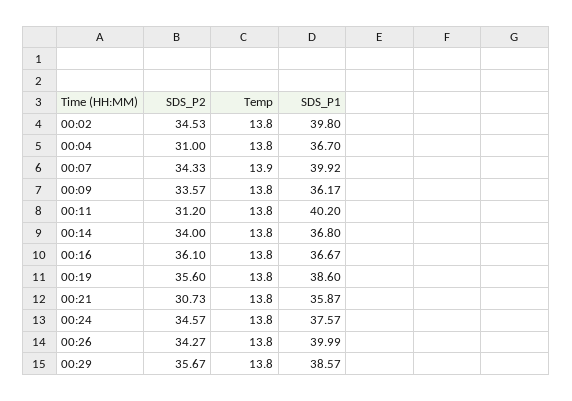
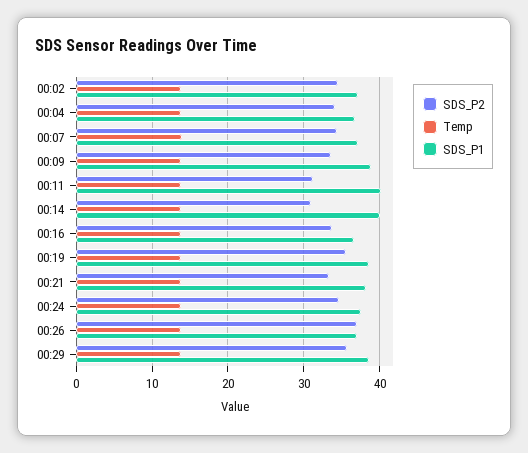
  {
    "SDS_P2": {
      "00:02": 34.53,
-     "00:04": 31,
+     "00:04": 34,
      "00:07": 34.33,
      "00:09": 33.57,
      "00:11": 31.2,
-     "00:14": 34,
+     "00:14": 31,
-     "00:16": 36.1,
+     "00:16": 34,
      "00:19": 35.6,
-     "00:21": 30.73,
+     "00:21": 33,
      "00:24": 34.57,
-     "00:26": 34.27,
+     "00:26": 37,
      "00:29": 35.67
    },
    "Temp": {
      "00:02": 13.8,
      "00:04": 13.8,
      "00:07": 13.9,
      "00:09": 13.8,
      "00:11": 13.8,
      "00:14": 13.8,
      "00:16": 13.8,
      "00:19": 13.8,
      "00:21": 13.8,
      "00:24": 13.8,
      "00:26": 13.8,
      "00:29": 13.8
    },
    "SDS_P1": {
-     "00:02": 39.8,
+     "00:02": 37,
      "00:04": 36.7,
-     "00:07": 39.92,
+     "00:07": 37,
-     "00:09": 36.17,
+     "00:09": 39,
      "00:11": 40.2,
-     "00:14": 36.8,
+     "00:14": 40,
      "00:16": 36.67,
      "00:19": 38.6,
-     "00:21": 35.87,
+     "00:21": 38,
      "00:24": 37.57,
-     "00:26": 39.99,
+     "00:26": 37,
      "00:29": 38.57
    }
  }

